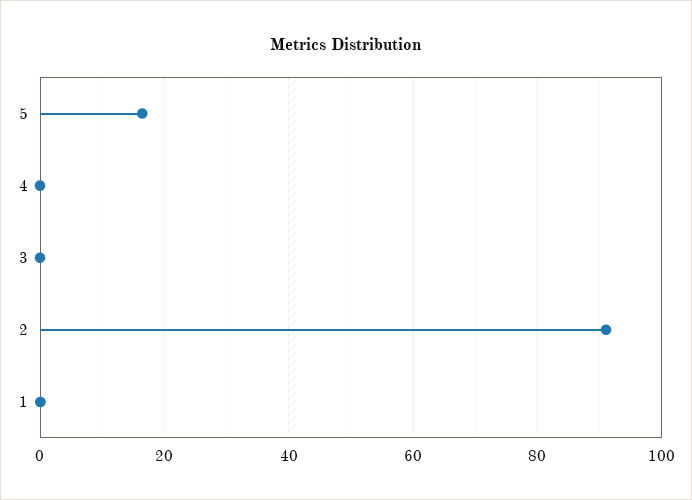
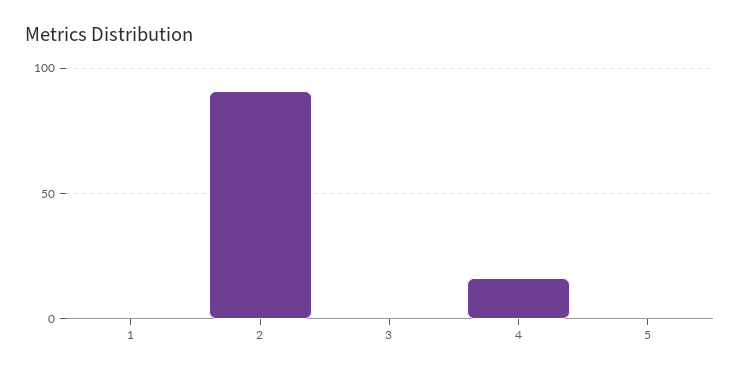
  {
-   "5": 16,
+   "5": 0,
-   "4": 0,
+   "4": 15,
    "3": 0,
    "2": 92,
    "1": 0
  }

